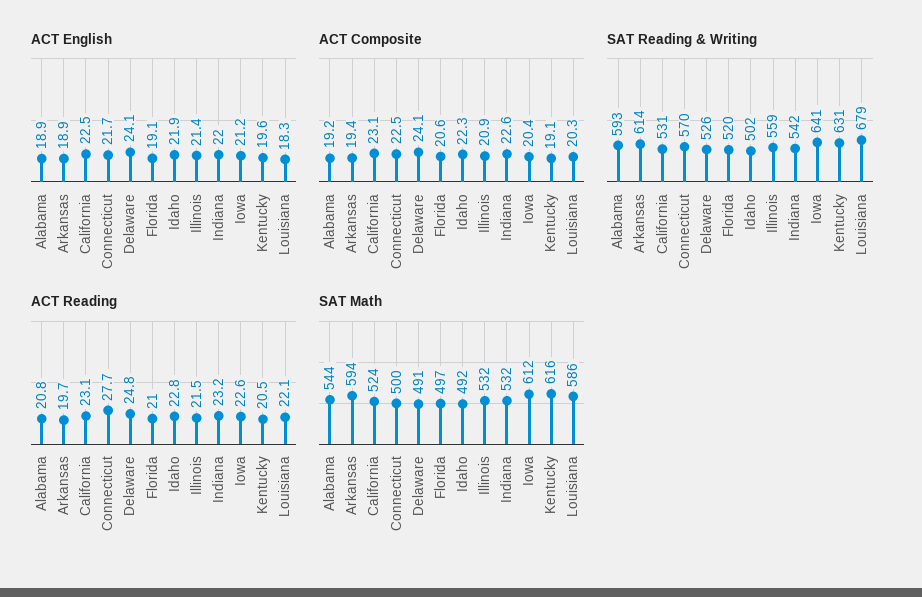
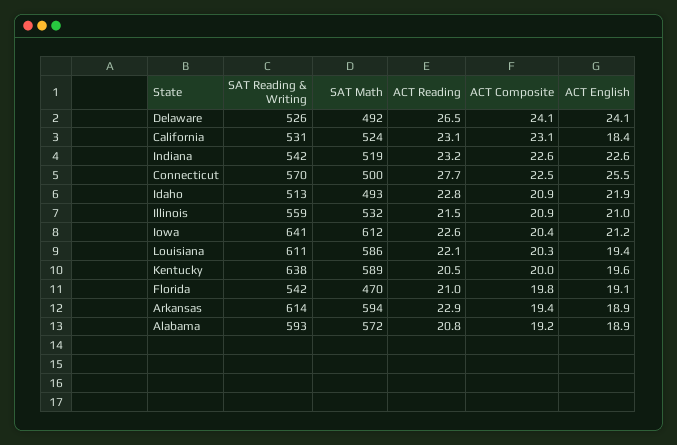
  {
    "ACT English": {
      "Alabama": 18.9,
      "Arkansas": 18.9,
-     "California": 22.5,
+     "California": 18.4,
-     "Connecticut": 21.7,
+     "Connecticut": 25.5,
      "Delaware": 24.1,
      "Florida": 19.1,
      "Idaho": 21.9,
-     "Illinois": 21.4,
+     "Illinois": 21,
-     "Indiana": 22,
+     "Indiana": 22.6,
      "Iowa": 21.2,
      "Kentucky": 19.6,
-     "Louisiana": 18.3
+     "Louisiana": 19.4
    },
    "ACT Composite": {
      "Alabama": 19.2,
      "Arkansas": 19.4,
      "California": 23.1,
      "Connecticut": 22.5,
      "Delaware": 24.1,
-     "Florida": 20.6,
+     "Florida": 19.8,
-     "Idaho": 22.3,
+     "Idaho": 20.9,
      "Illinois": 20.9,
      "Indiana": 22.6,
      "Iowa": 20.4,
-     "Kentucky": 19.1,
+     "Kentucky": 20,
      "Louisiana": 20.3
    },
    "SAT Reading & Writing": {
      "Alabama": 593,
      "Arkansas": 614,
      "California": 531,
      "Connecticut": 570,
      "Delaware": 526,
-     "Florida": 520,
+     "Florida": 542,
-     "Idaho": 502,
+     "Idaho": 513,
      "Illinois": 559,
      "Indiana": 542,
      "Iowa": 641,
-     "Kentucky": 631,
+     "Kentucky": 638,
-     "Louisiana": 679
+     "Louisiana": 611
    },
    "ACT Reading": {
      "Alabama": 20.8,
-     "Arkansas": 19.7,
+     "Arkansas": 22.9,
      "California": 23.1,
      "Connecticut": 27.7,
-     "Delaware": 24.8,
+     "Delaware": 26.5,
      "Florida": 21,
      "Idaho": 22.8,
      "Illinois": 21.5,
      "Indiana": 23.2,
      "Iowa": 22.6,
      "Kentucky": 20.5,
      "Louisiana": 22.1
    },
    "SAT Math": {
-     "Alabama": 544,
+     "Alabama": 572,
      "Arkansas": 594,
      "California": 524,
      "Connecticut": 500,
-     "Delaware": 491,
+     "Delaware": 492,
-     "Florida": 497,
+     "Florida": 470,
-     "Idaho": 492,
+     "Idaho": 493,
      "Illinois": 532,
-     "Indiana": 532,
+     "Indiana": 519,
      "Iowa": 612,
-     "Kentucky": 616,
+     "Kentucky": 589,
      "Louisiana": 586
    }
  }

